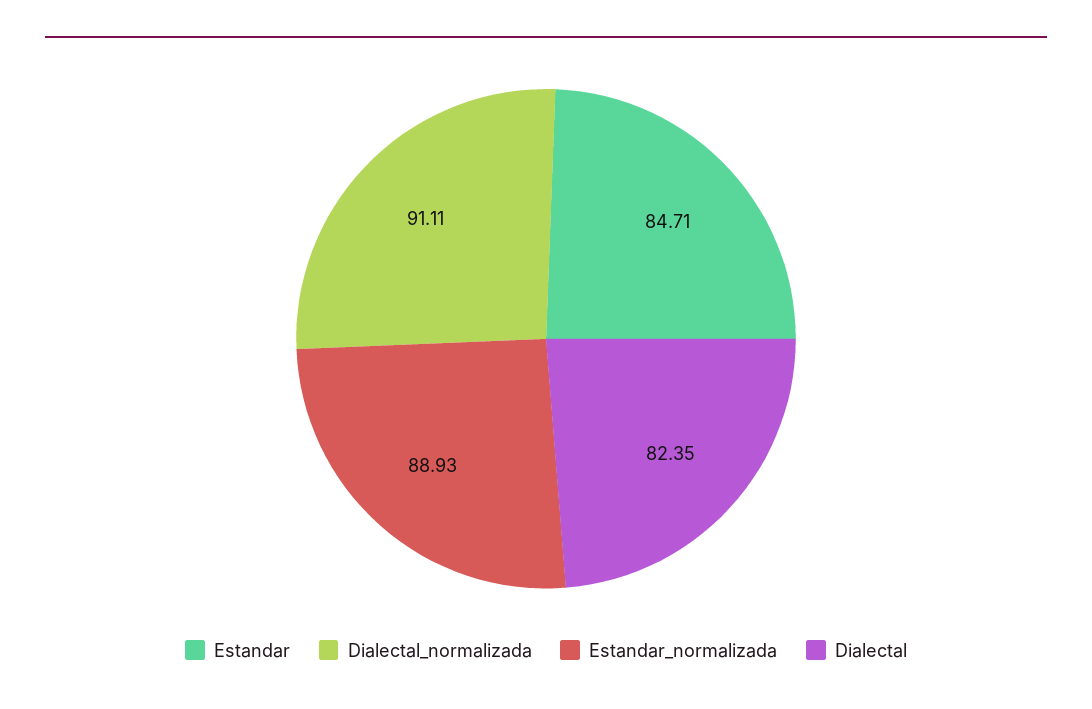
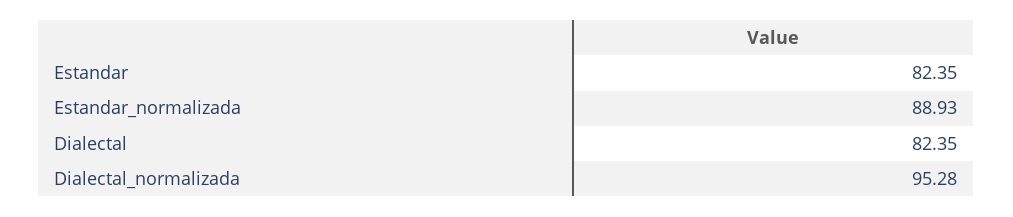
  {
-   "Estandar": 84.71,
+   "Estandar": 82.35,
-   "Dialectal_normalizada": 91.11,
+   "Dialectal_normalizada": 95.28,
    "Estandar_normalizada": 88.93,
    "Dialectal": 82.35
  }

